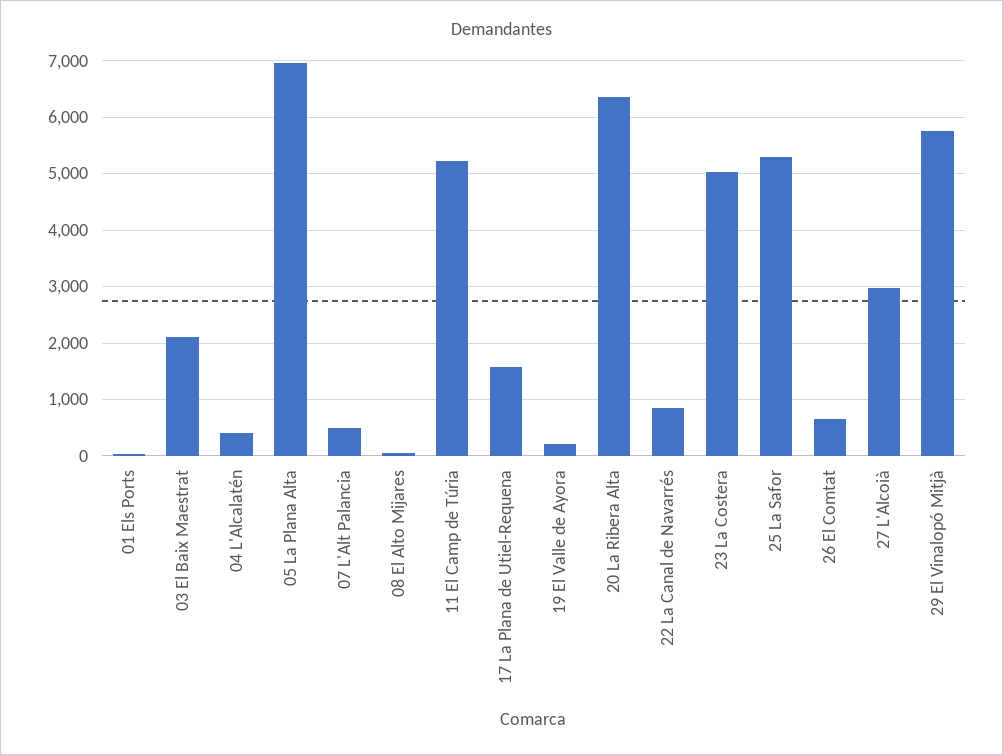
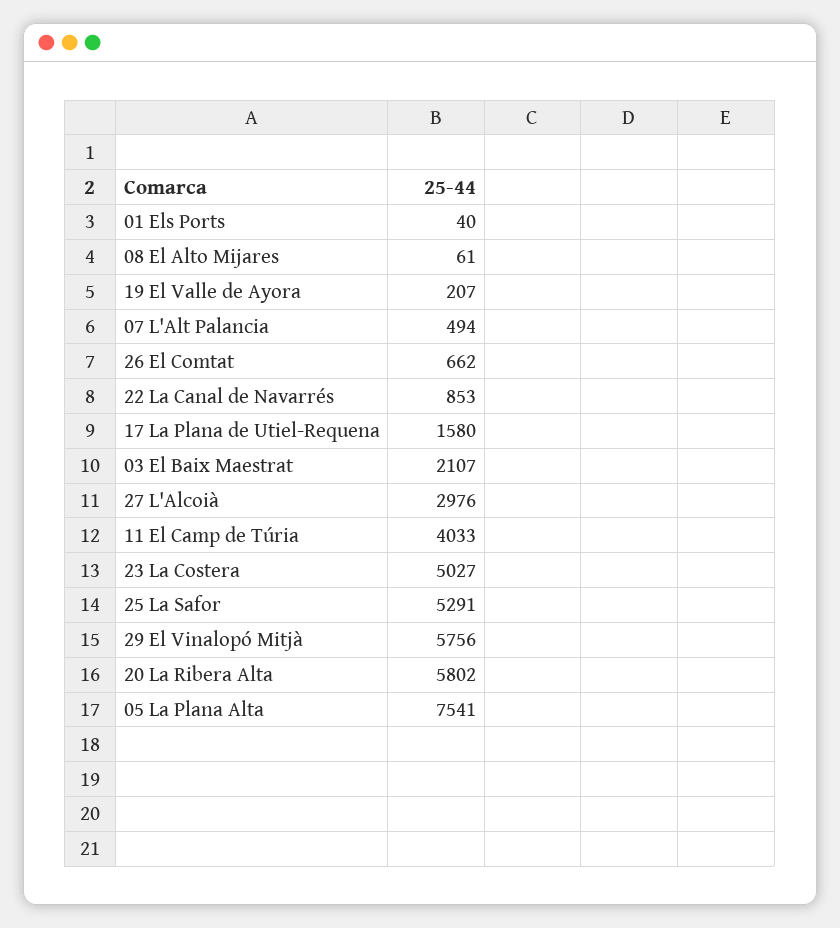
  {
    "01 Els Ports": 40,
    "03 El Baix Maestrat": 2107,
-   "04 L'Alcalatén": 400,
-   "05 La Plana Alta": 7000,
+   "05 La Plana Alta": 7541,
    "07 L'Alt Palancia": 494,
    "08 El Alto Mijares": 61,
-   "11 El Camp de Túria": 5200,
+   "11 El Camp de Túria": 4033,
    "17 La Plana de Utiel-Requena": 1580,
    "19 El Valle de Ayora": 207,
-   "20 La Ribera Alta": 6400,
+   "20 La Ribera Alta": 5802,
    "22 La Canal de Navarrés": 853,
    "23 La Costera": 5027,
    "25 La Safor": 5291,
    "26 El Comtat": 662,
    "27 L'Alcoià": 2976,
    "29 El Vinalopó Mitjà": 5756
  }

